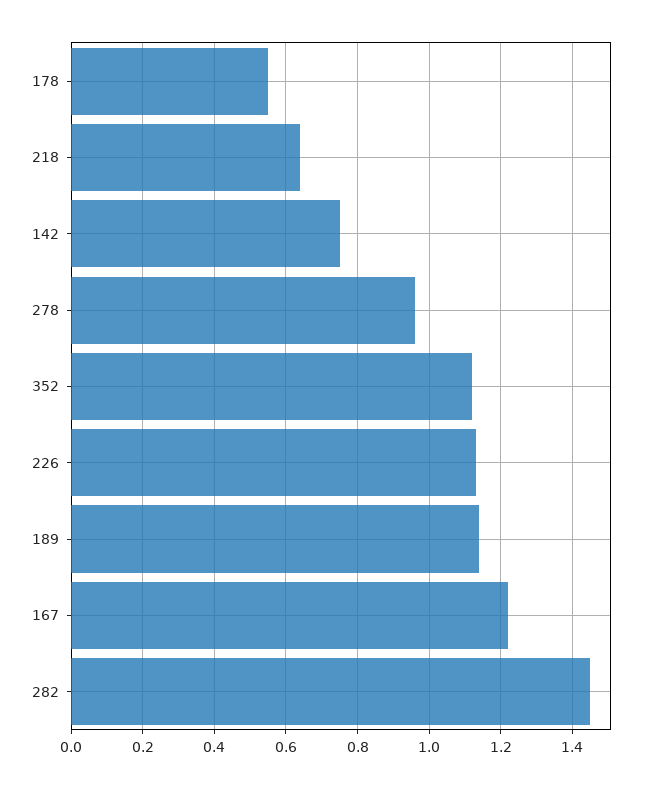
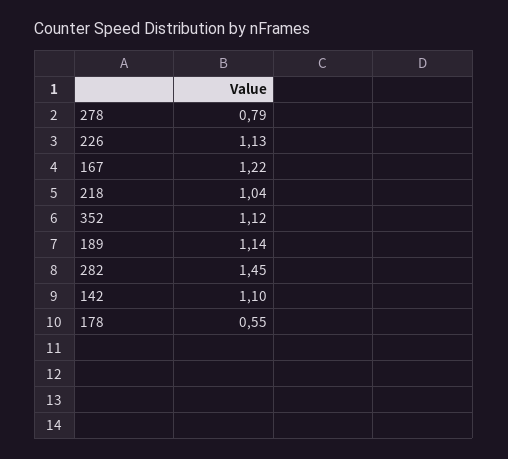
  {
    "178": 0.55,
-   "218": 0.65,
+   "218": 1.04,
-   "142": 0.75,
+   "142": 1.1,
-   "278": 0.95,
+   "278": 0.79,
    "352": 1.12,
    "226": 1.13,
    "189": 1.14,
    "167": 1.22,
    "282": 1.45
  }

